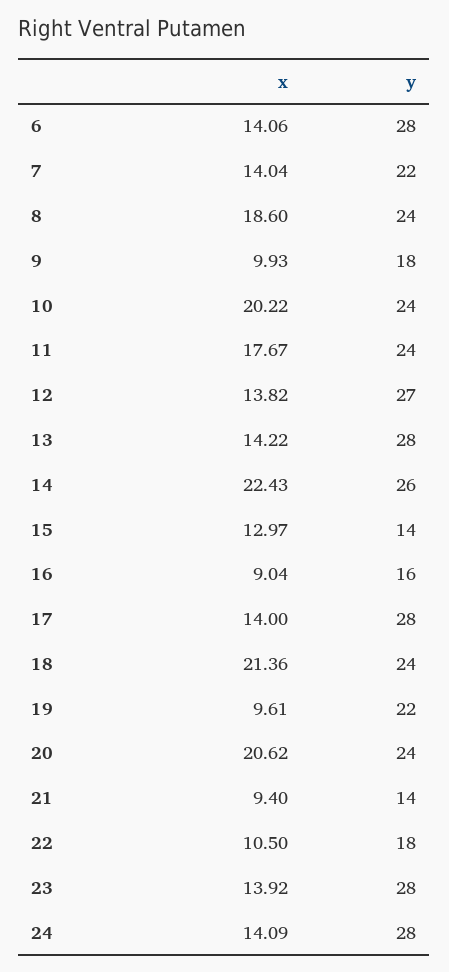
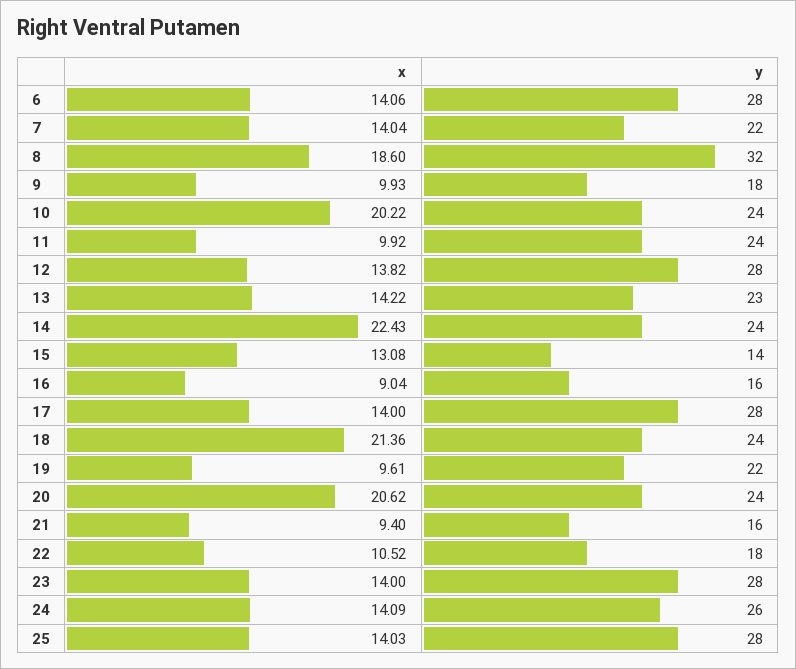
  {
    "x": {
      "6": 14.06,
      "7": 14.04,
      "8": 18.6,
      "9": 9.93,
      "10": 20.22,
-     "11": 17.67,
+     "11": 9.92,
      "12": 13.82,
      "13": 14.22,
      "14": 22.43,
-     "15": 12.97,
+     "15": 13.08,
      "16": 9.04,
      "17": 14,
      "18": 21.36,
      "19": 9.61,
      "20": 20.62,
      "21": 9.4,
-     "22": 10.5,
+     "22": 10.52,
-     "23": 13.92,
+     "23": 14,
-     "24": 14.09
+     "24": 14.09,
+     "25": 14.03
    },
    "y": {
      "6": 28,
      "7": 22,
-     "8": 24,
+     "8": 32,
      "9": 18,
      "10": 24,
      "11": 24,
-     "12": 27,
+     "12": 28,
-     "13": 28,
+     "13": 23,
-     "14": 26,
+     "14": 24,
      "15": 14,
      "16": 16,
      "17": 28,
      "18": 24,
      "19": 22,
      "20": 24,
-     "21": 14,
+     "21": 16,
      "22": 18,
      "23": 28,
-     "24": 28
+     "24": 26,
+     "25": 28
    }
  }

